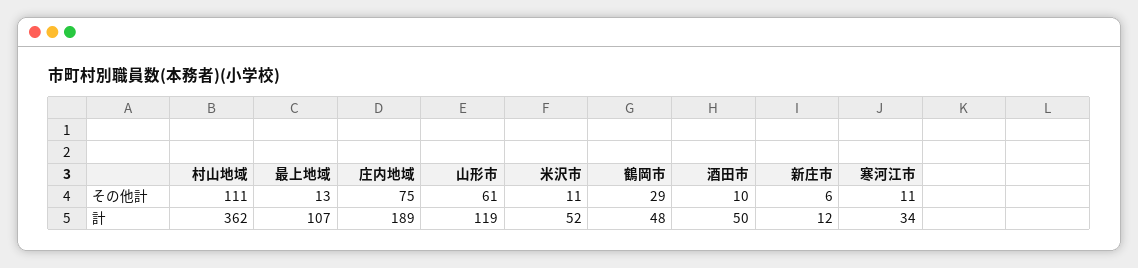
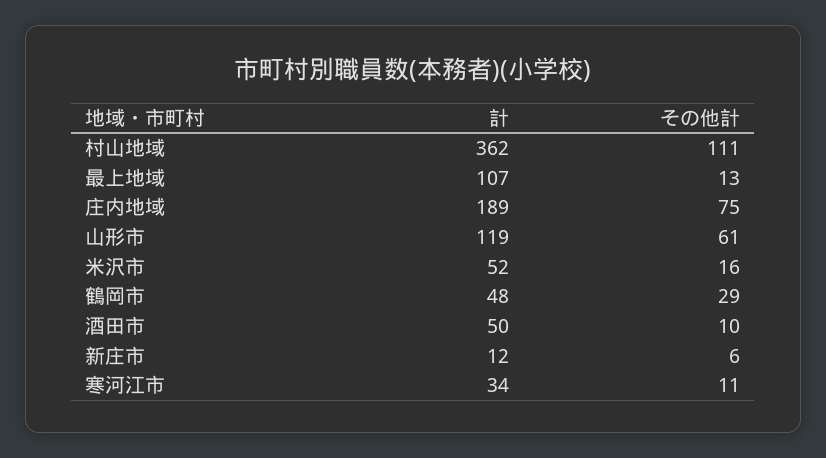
  {
    "村山地域": {
      "その他計": 111,
      "計": 362
    },
    "最上地域": {
      "その他計": 13,
      "計": 107
    },
    "庄内地域": {
      "その他計": 75,
      "計": 189
    },
    "山形市": {
      "その他計": 61,
      "計": 119
    },
    "米沢市": {
-     "その他計": 11,
+     "その他計": 16,
      "計": 52
    },
    "鶴岡市": {
      "その他計": 29,
      "計": 48
    },
    "酒田市": {
      "その他計": 10,
      "計": 50
    },
    "新庄市": {
      "その他計": 6,
      "計": 12
    },
    "寒河江市": {
      "その他計": 11,
      "計": 34
    }
  }

